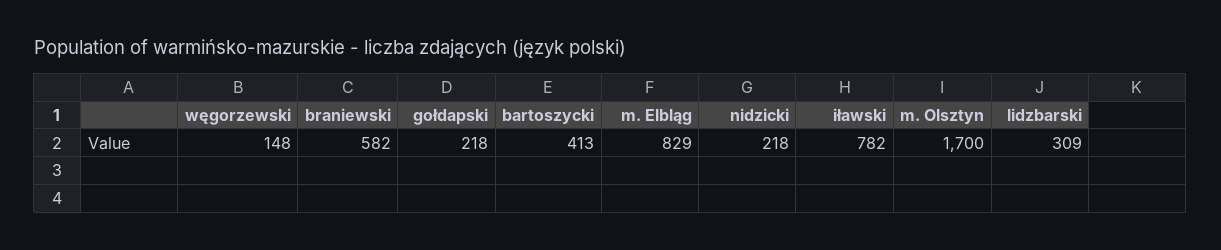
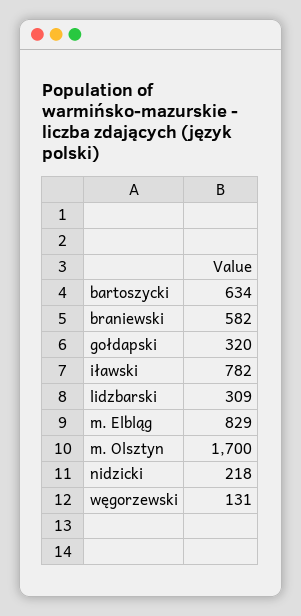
  {
-   "węgorzewski": 148,
+   "węgorzewski": 131,
    "braniewski": 582,
-   "gołdapski": 218,
+   "gołdapski": 320,
-   "bartoszycki": 413,
+   "bartoszycki": 634,
    "m. Elbląg": 829,
    "nidzicki": 218,
    "iławski": 782,
    "m. Olsztyn": 1700,
    "lidzbarski": 309
  }

